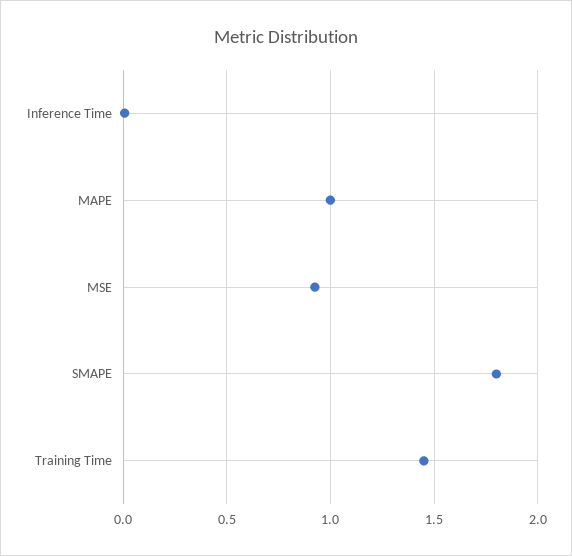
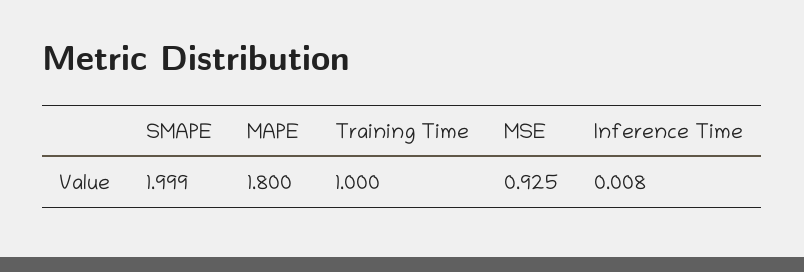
  {
    "Inference Time": 0.008,
-   "MAPE": 1,
+   "MAPE": 1.8,
    "MSE": 0.925,
-   "SMAPE": 1.8,
+   "SMAPE": 1.999,
-   "Training Time": 1.45
+   "Training Time": 1
  }

